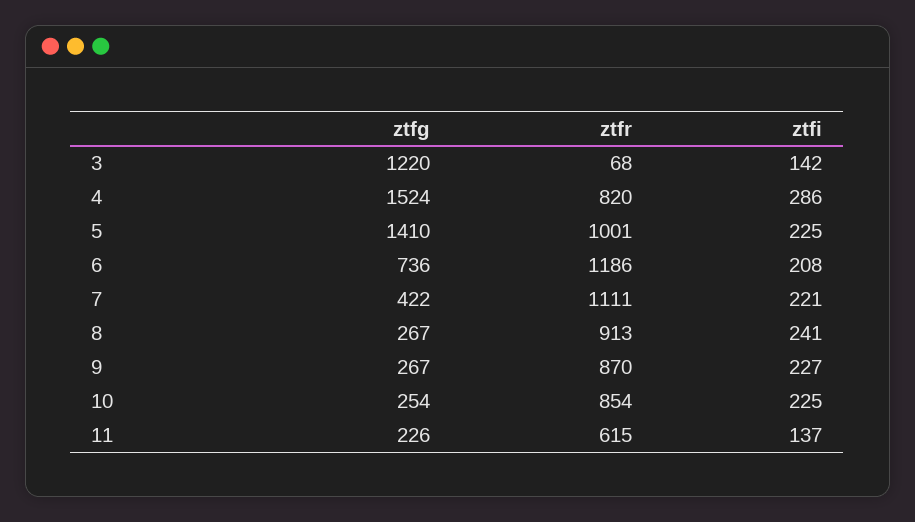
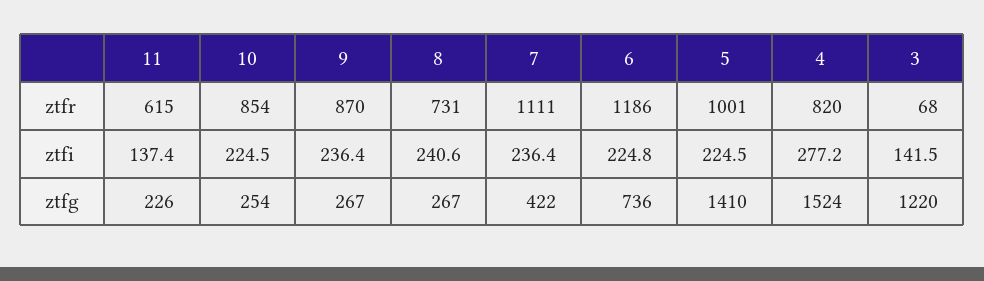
  {
    "ztfg": {
      "3": 1220,
      "4": 1524,
      "5": 1410,
      "6": 736,
      "7": 422,
      "8": 267,
      "9": 267,
      "10": 254,
      "11": 226
    },
    "ztfr": {
      "3": 68,
      "4": 820,
      "5": 1001,
      "6": 1186,
      "7": 1111,
-     "8": 913,
+     "8": 731,
      "9": 870,
      "10": 854,
      "11": 615
    },
    "ztfi": {
      "3": 141.5,
-     "4": 286,
+     "4": 277.2,
      "5": 224.5,
-     "6": 208,
+     "6": 224.8,
-     "7": 221,
+     "7": 236.4,
      "8": 240.6,
-     "9": 227,
+     "9": 236.4,
      "10": 224.5,
      "11": 137.4
    }
  }

